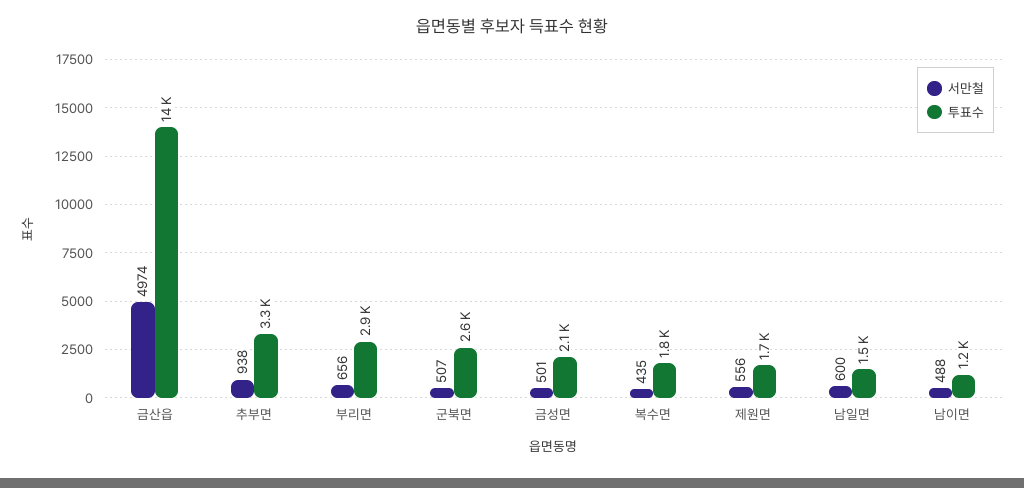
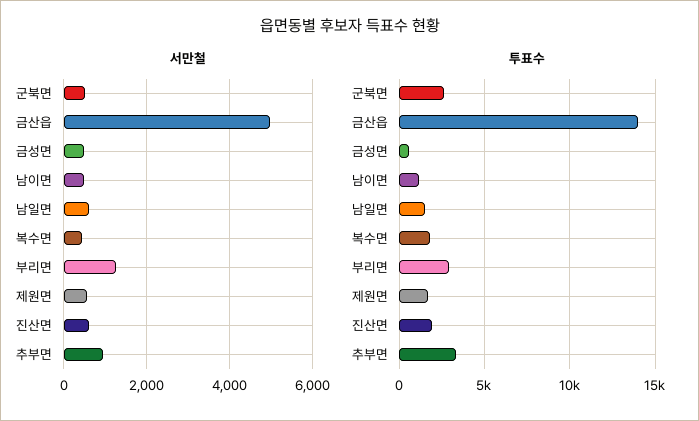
  {
    "서만철": {
      "금산읍": 4974,
      "추부면": 938,
-     "부리면": 656,
+     "부리면": 1200,
      "군북면": 507,
      "금성면": 501,
      "복수면": 435,
      "제원면": 556,
      "남일면": 600,
-     "남이면": 488
+     "남이면": 488,
+     "진산면": 600
    },
    "투표수": {
      "금산읍": 14000,
      "추부면": 3300,
      "부리면": 2900,
      "군북면": 2600,
-     "금성면": 2100,
+     "금성면": 500,
      "복수면": 1800,
      "제원면": 1700,
      "남일면": 1500,
-     "남이면": 1200
+     "남이면": 1200,
+     "진산면": 2000
    }
  }

